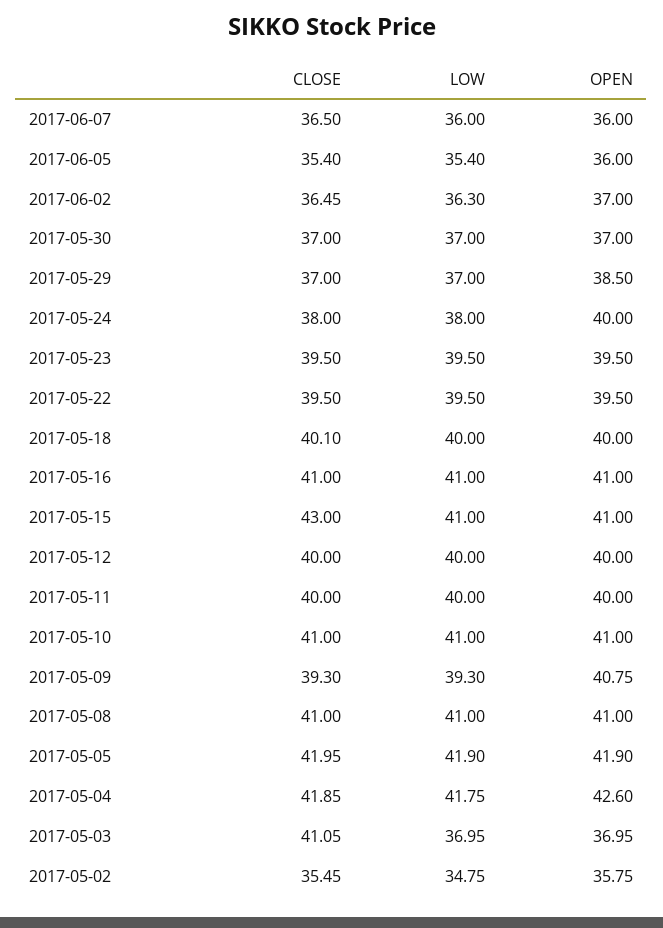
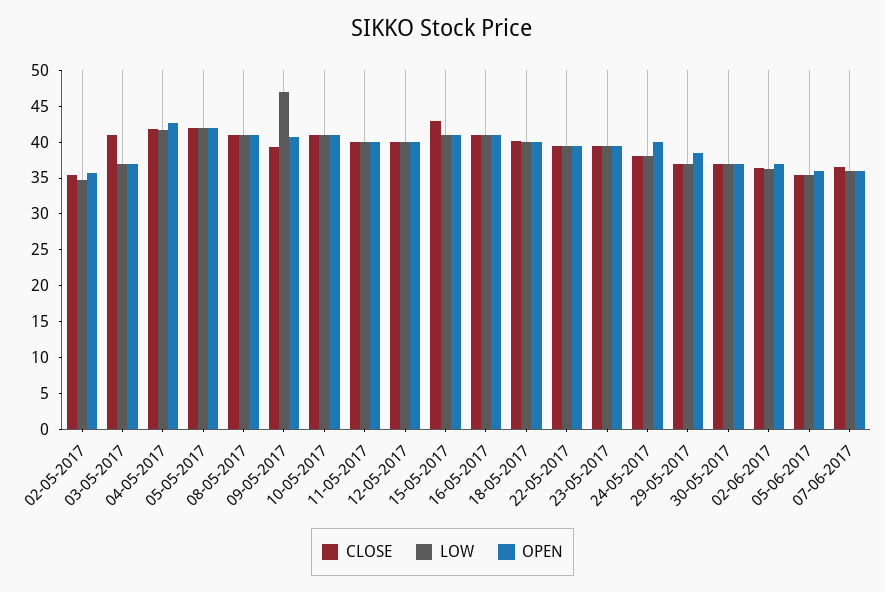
  {
    "CLOSE": {
      "2017-06-07": 36.5,
      "2017-06-05": 35.4,
      "2017-06-02": 36.45,
      "2017-05-30": 37,
      "2017-05-29": 37,
      "2017-05-24": 38,
      "2017-05-23": 39.5,
      "2017-05-22": 39.5,
      "2017-05-18": 40.1,
      "2017-05-16": 41,
      "2017-05-15": 43,
      "2017-05-12": 40,
      "2017-05-11": 40,
      "2017-05-10": 41,
      "2017-05-09": 39.3,
      "2017-05-08": 41,
      "2017-05-05": 41.95,
      "2017-05-04": 41.85,
      "2017-05-03": 41.05,
      "2017-05-02": 35.45
    },
    "LOW": {
      "2017-06-07": 36,
      "2017-06-05": 35.4,
      "2017-06-02": 36.3,
      "2017-05-30": 37,
      "2017-05-29": 37,
      "2017-05-24": 38,
      "2017-05-23": 39.5,
      "2017-05-22": 39.5,
      "2017-05-18": 40,
      "2017-05-16": 41,
      "2017-05-15": 41,
      "2017-05-12": 40,
      "2017-05-11": 40,
      "2017-05-10": 41,
-     "2017-05-09": 39.3,
+     "2017-05-09": 47.5,
      "2017-05-08": 41,
      "2017-05-05": 41.9,
      "2017-05-04": 41.75,
      "2017-05-03": 36.95,
      "2017-05-02": 34.75
    },
    "OPEN": {
      "2017-06-07": 36,
      "2017-06-05": 36,
      "2017-06-02": 37,
      "2017-05-30": 37,
      "2017-05-29": 38.5,
      "2017-05-24": 40,
      "2017-05-23": 39.5,
      "2017-05-22": 39.5,
      "2017-05-18": 40,
      "2017-05-16": 41,
      "2017-05-15": 41,
      "2017-05-12": 40,
      "2017-05-11": 40,
      "2017-05-10": 41,
      "2017-05-09": 40.75,
      "2017-05-08": 41,
      "2017-05-05": 41.9,
      "2017-05-04": 42.6,
      "2017-05-03": 36.95,
      "2017-05-02": 35.75
    }
  }

